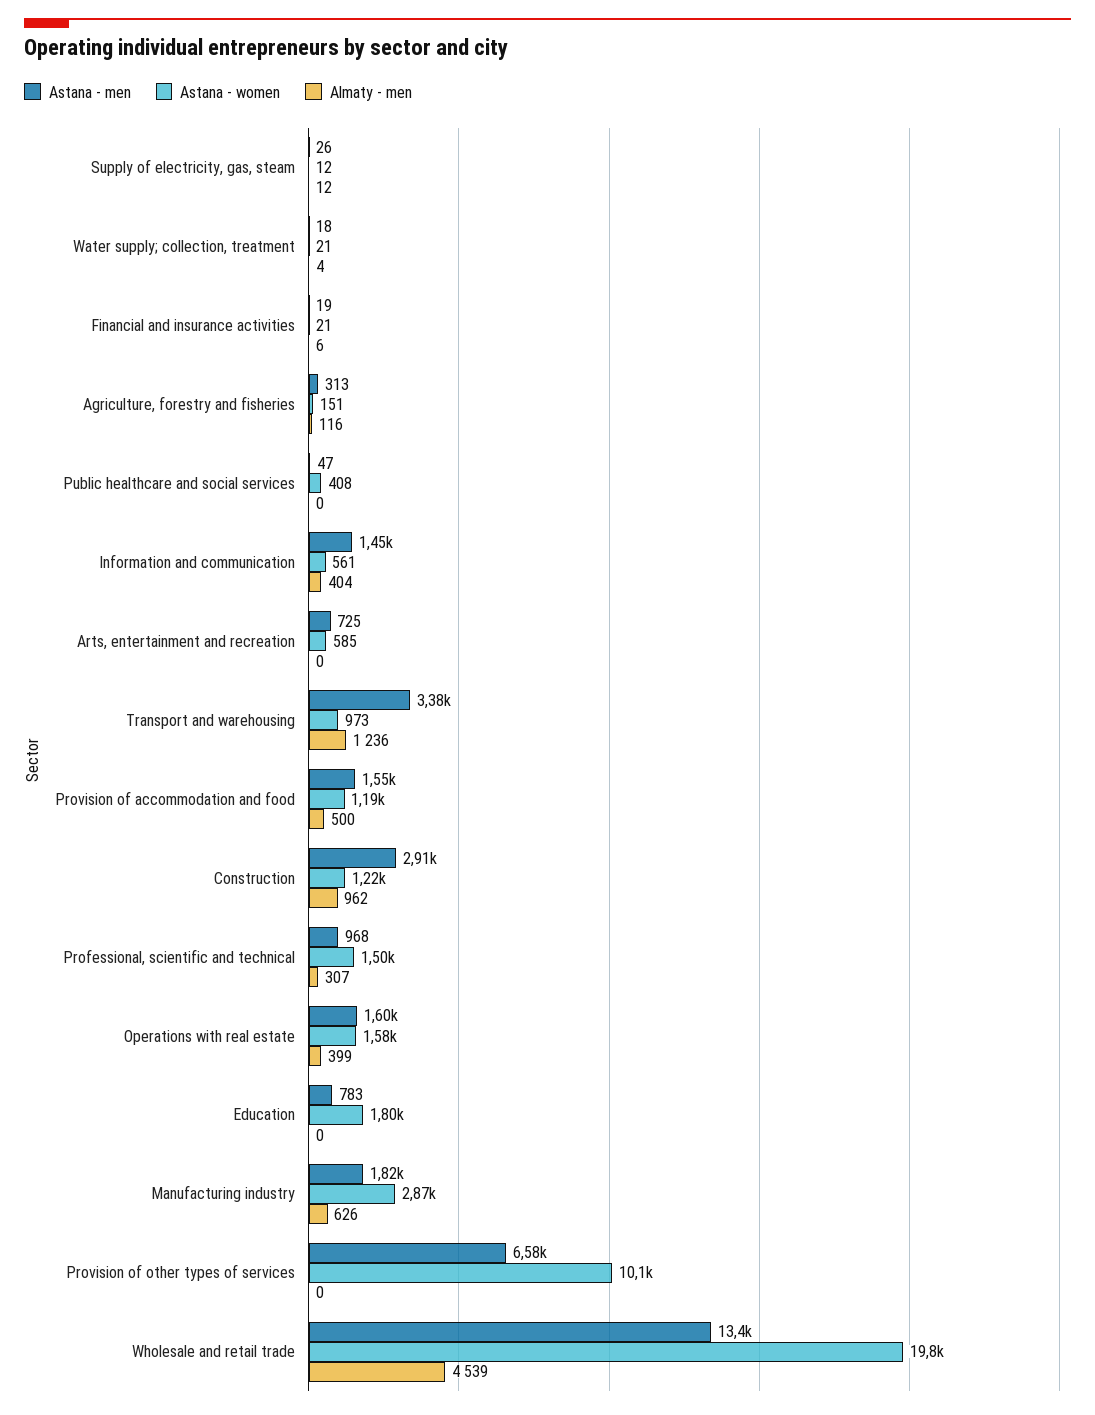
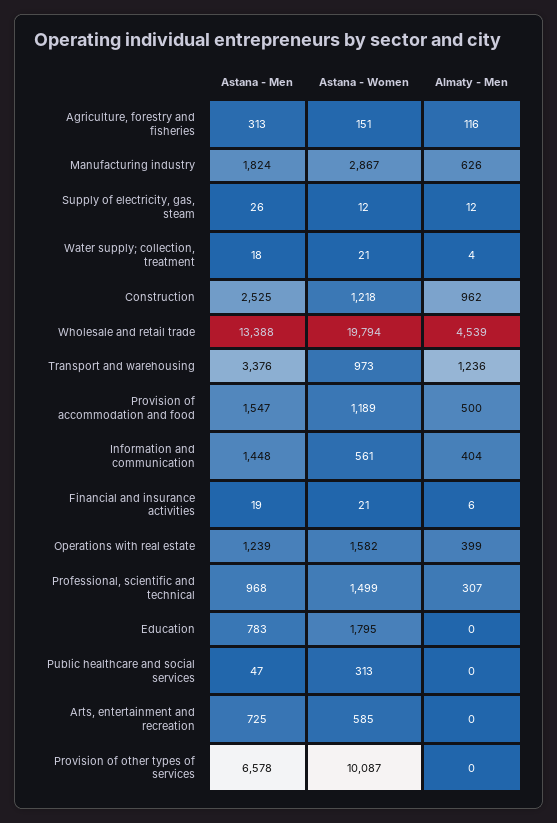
  {
    "Astana - men": {
      "Supply of electricity, gas, steam": 26,
      "Water supply; collection, treatment": 18,
      "Financial and insurance activities": 19,
      "Agriculture, forestry and fisheries": 313,
      "Public healthcare and social services": 47,
      "Information and communication": 1448,
      "Arts, entertainment and recreation": 725,
      "Transport and warehousing": 3376,
      "Provision of accommodation and food": 1547,
-     "Construction": 2910,
+     "Construction": 2525,
      "Professional, scientific and technical": 968,
-     "Operations with real estate": 1600,
+     "Operations with real estate": 1239,
      "Education": 783,
      "Manufacturing industry": 1824,
      "Provision of other types of services": 6578,
      "Wholesale and retail trade": 13388
    },
    "Astana - women": {
      "Supply of electricity, gas, steam": 12,
      "Water supply; collection, treatment": 21,
      "Financial and insurance activities": 21,
      "Agriculture, forestry and fisheries": 151,
-     "Public healthcare and social services": 408,
+     "Public healthcare and social services": 313,
      "Information and communication": 561,
      "Arts, entertainment and recreation": 585,
      "Transport and warehousing": 973,
      "Provision of accommodation and food": 1189,
      "Construction": 1218,
      "Professional, scientific and technical": 1499,
      "Operations with real estate": 1582,
      "Education": 1795,
      "Manufacturing industry": 2867,
      "Provision of other types of services": 10087,
      "Wholesale and retail trade": 19794
    },
    "Almaty - men": {
      "Supply of electricity, gas, steam": 12,
      "Water supply; collection, treatment": 4,
      "Financial and insurance activities": 6,
      "Agriculture, forestry and fisheries": 116,
      "Public healthcare and social services": 0,
      "Information and communication": 404,
      "Arts, entertainment and recreation": 0,
      "Transport and warehousing": 1236,
      "Provision of accommodation and food": 500,
      "Construction": 962,
      "Professional, scientific and technical": 307,
      "Operations with real estate": 399,
      "Education": 0,
      "Manufacturing industry": 626,
      "Provision of other types of services": 0,
      "Wholesale and retail trade": 4539
    }
  }

